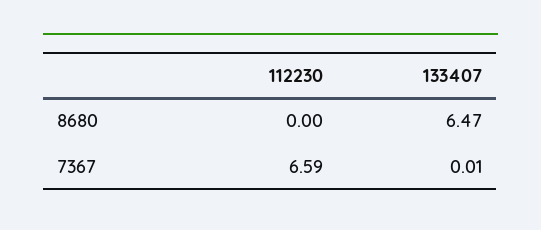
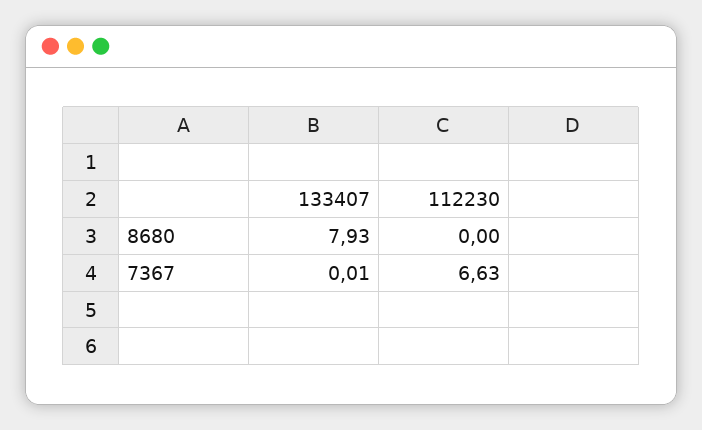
  {
    "112230": {
      "8680": 0,
-     "7367": 6.59
+     "7367": 6.63
    },
    "133407": {
-     "8680": 6.47,
+     "8680": 7.93,
      "7367": 0.01
    }
  }

